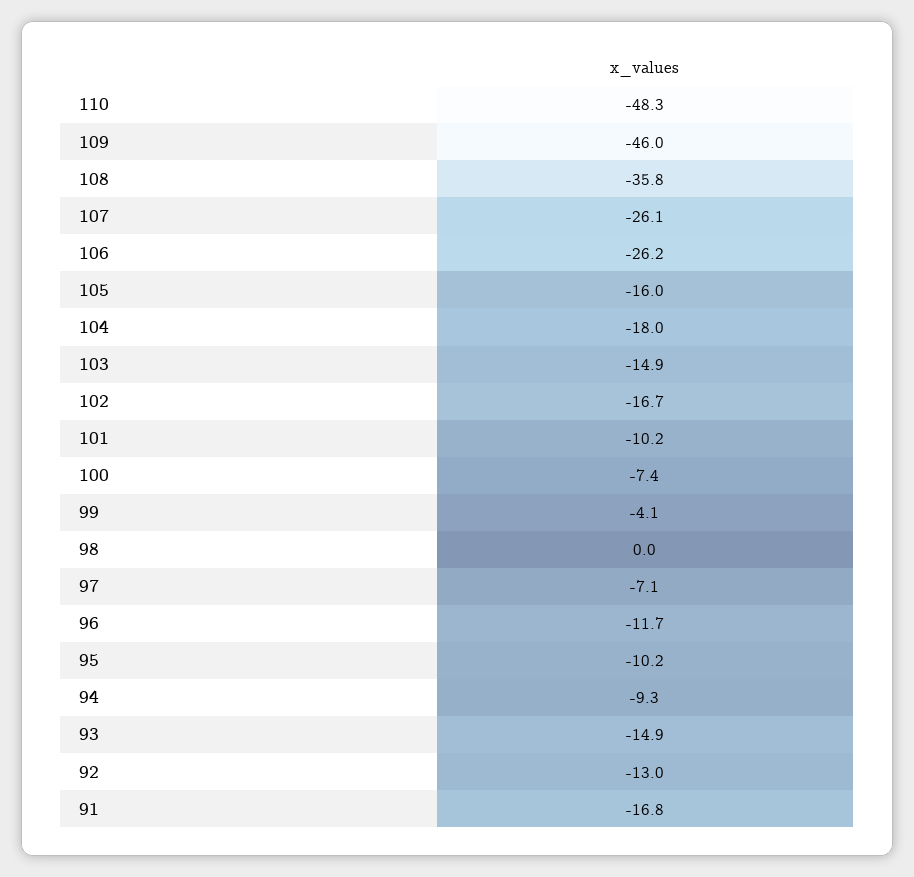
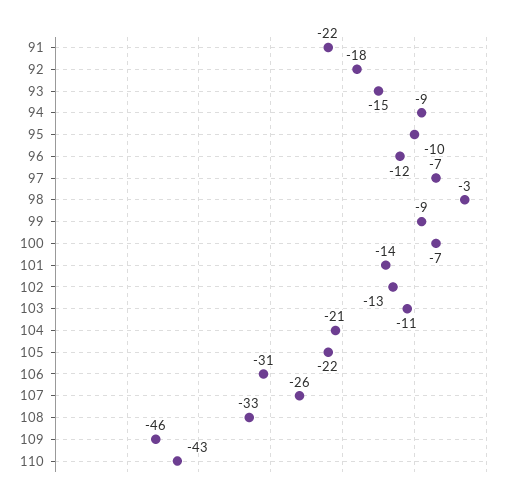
  {
-   "110": -48.3,
+   "110": -43,
    "109": -46,
-   "108": -35.8,
+   "108": -33,
    "107": -26.1,
-   "106": -26.2,
+   "106": -31,
-   "105": -16,
+   "105": -22,
-   "104": -18,
+   "104": -21,
-   "103": -14.9,
+   "103": -11,
-   "102": -16.7,
+   "102": -13,
-   "101": -10.2,
+   "101": -14,
    "100": -7.4,
-   "99": -4.1,
+   "99": -9,
-   "98": 0,
+   "98": -3,
    "97": -7.1,
    "96": -11.7,
    "95": -10.2,
    "94": -9.3,
    "93": -14.9,
-   "92": -13,
+   "92": -18,
-   "91": -16.8
+   "91": -22
  }

